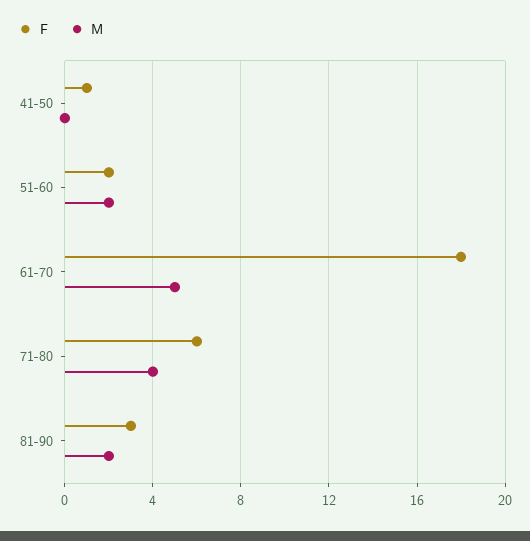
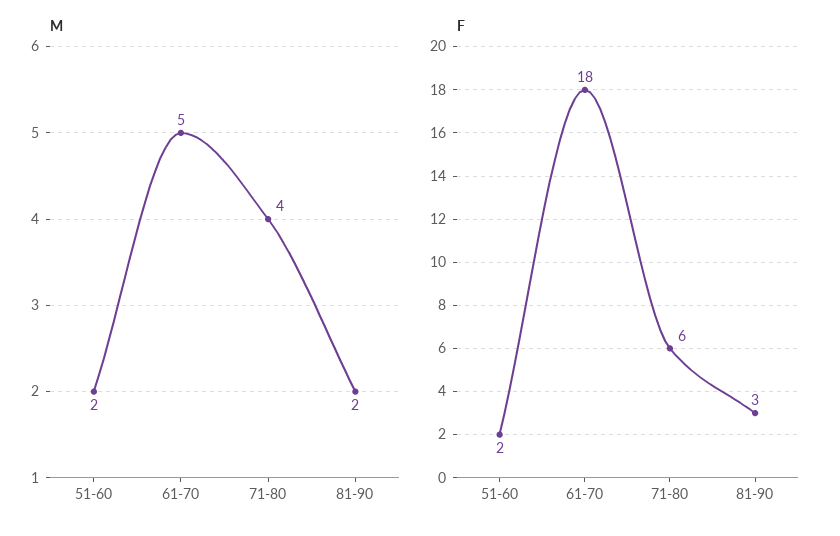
  {
    "F": {
-     "41-50": 1,
      "51-60": 2,
      "61-70": 18,
      "71-80": 6,
      "81-90": 3
    },
    "M": {
-     "41-50": 0,
      "51-60": 2,
      "61-70": 5,
      "71-80": 4,
      "81-90": 2
    }
  }

